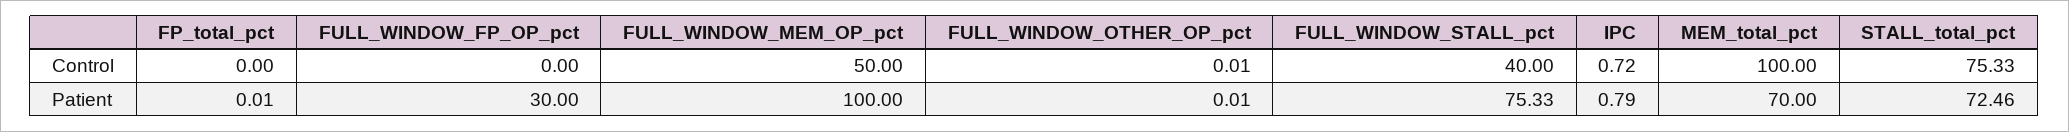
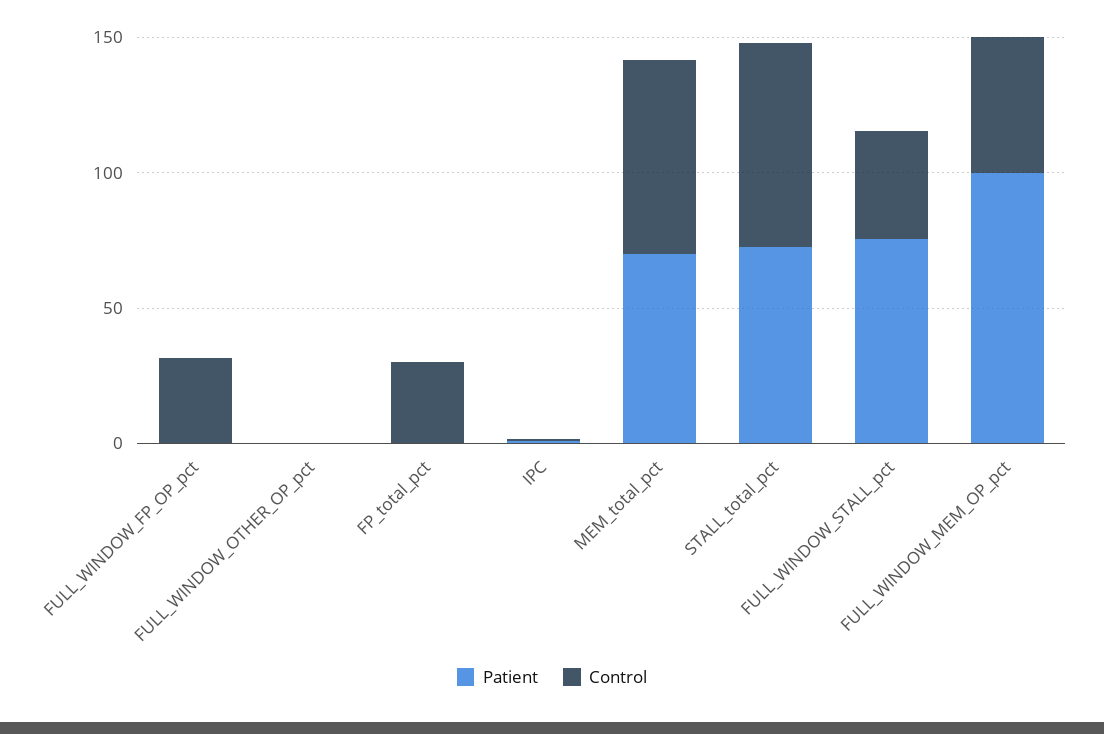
  {
    "Control": {
-     "FP_total_pct": 0,
+     "FP_total_pct": 30,
-     "FULL_WINDOW_FP_OP_pct": 0,
+     "FULL_WINDOW_FP_OP_pct": 30,
      "FULL_WINDOW_MEM_OP_pct": 50,
      "FULL_WINDOW_OTHER_OP_pct": 0.01,
      "FULL_WINDOW_STALL_pct": 40,
      "IPC": 0.72,
-     "MEM_total_pct": 100,
+     "MEM_total_pct": 70,
      "STALL_total_pct": 75.33
    },
    "Patient": {
      "FP_total_pct": 0.01,
-     "FULL_WINDOW_FP_OP_pct": 30,
+     "FULL_WINDOW_FP_OP_pct": 0,
      "FULL_WINDOW_MEM_OP_pct": 100,
      "FULL_WINDOW_OTHER_OP_pct": 0.01,
      "FULL_WINDOW_STALL_pct": 75.33,
      "IPC": 0.79,
      "MEM_total_pct": 70,
      "STALL_total_pct": 72.46
    }
  }

